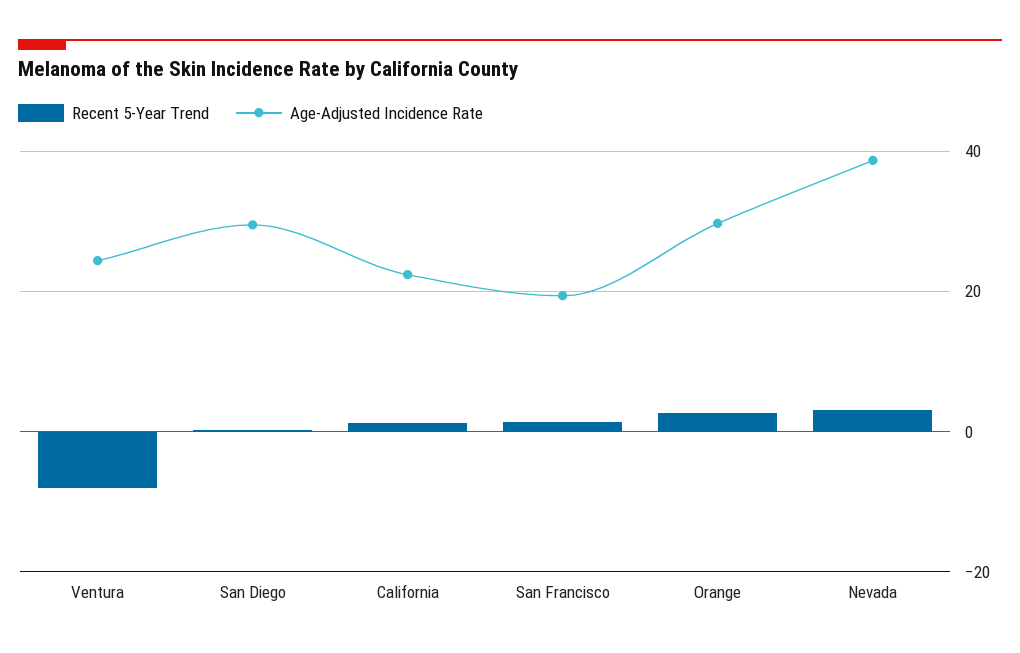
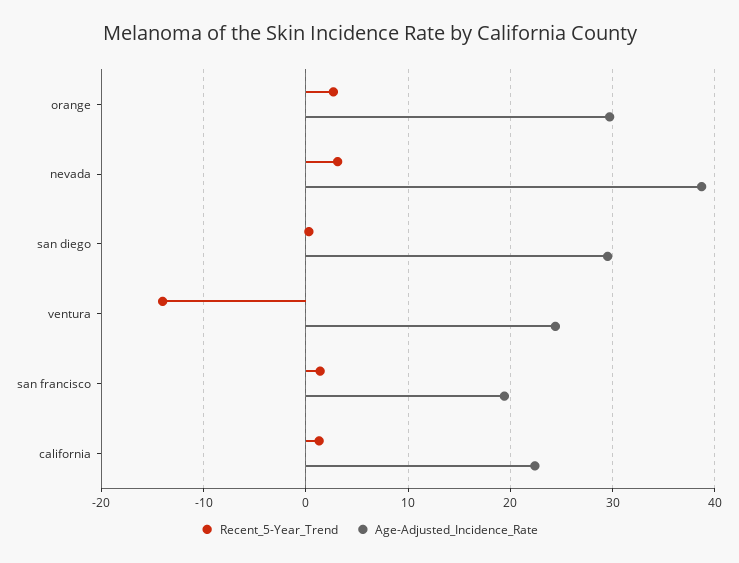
  {
    "Recent 5-Year Trend": {
-     "Ventura": -8,
+     "Ventura": -14,
      "San Diego": 0,
      "California": 1,
      "San Francisco": 1,
      "Orange": 3,
      "Nevada": 3
    },
    "Age-Adjusted Incidence Rate": {
      "Ventura": 24,
      "San Diego": 30,
      "California": 22,
      "San Francisco": 19,
      "Orange": 30,
      "Nevada": 39
    }
  }

